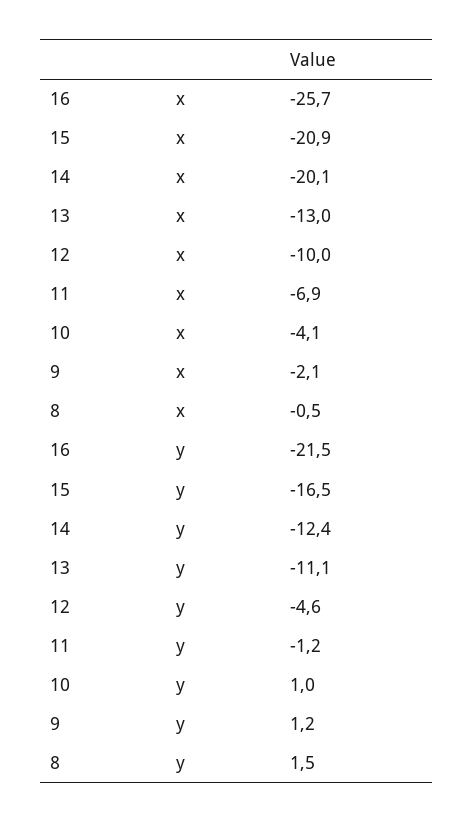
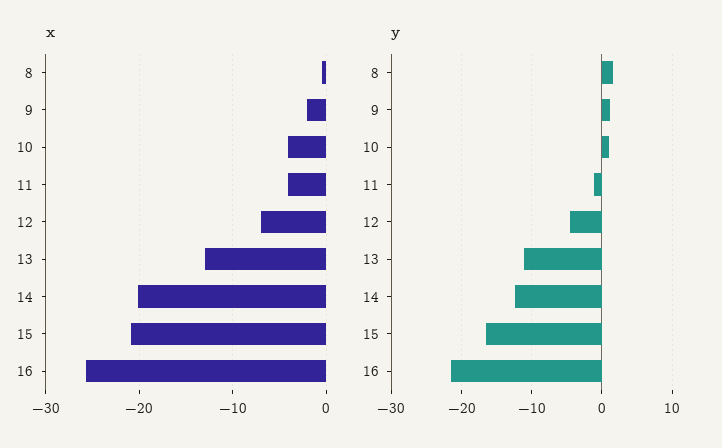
  {
    "x": {
      "16": -25.7,
      "15": -20.9,
      "14": -20.1,
      "13": -13,
-     "12": -10,
+     "12": -7,
-     "11": -6.9,
+     "11": -4,
      "10": -4.1,
      "9": -2.1,
      "8": -0.5
    },
    "y": {
      "16": -21.5,
      "15": -16.5,
      "14": -12.4,
      "13": -11.1,
      "12": -4.6,
      "11": -1.2,
      "10": 1,
      "9": 1.2,
      "8": 1.5
    }
  }

